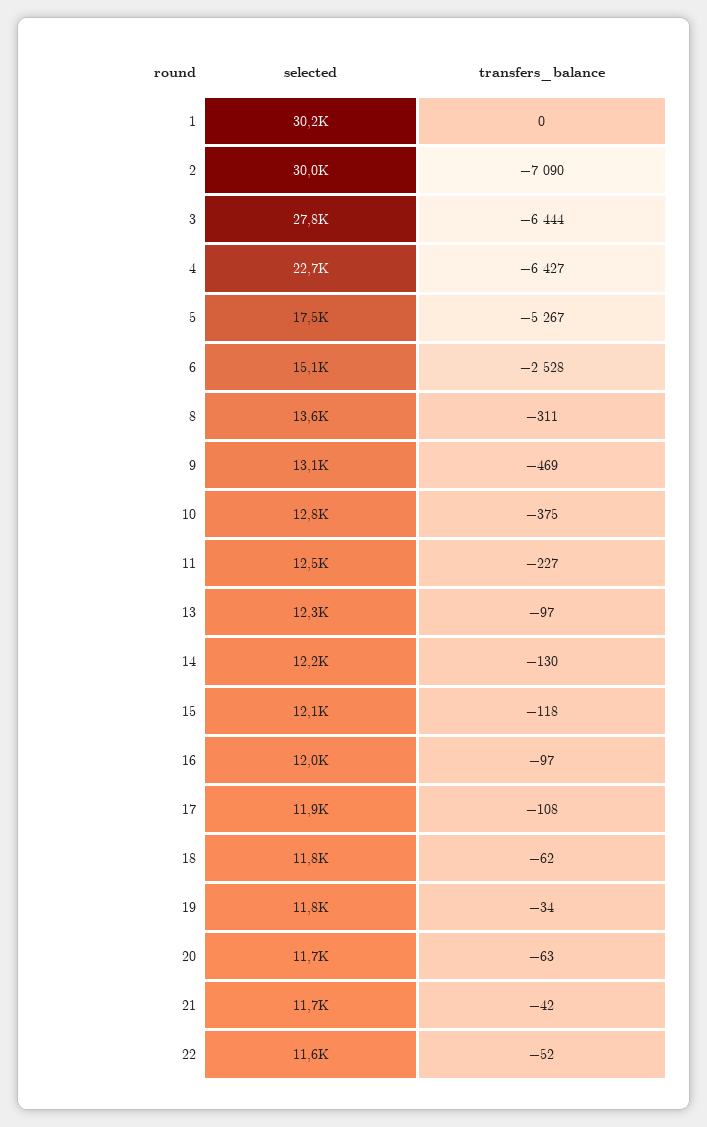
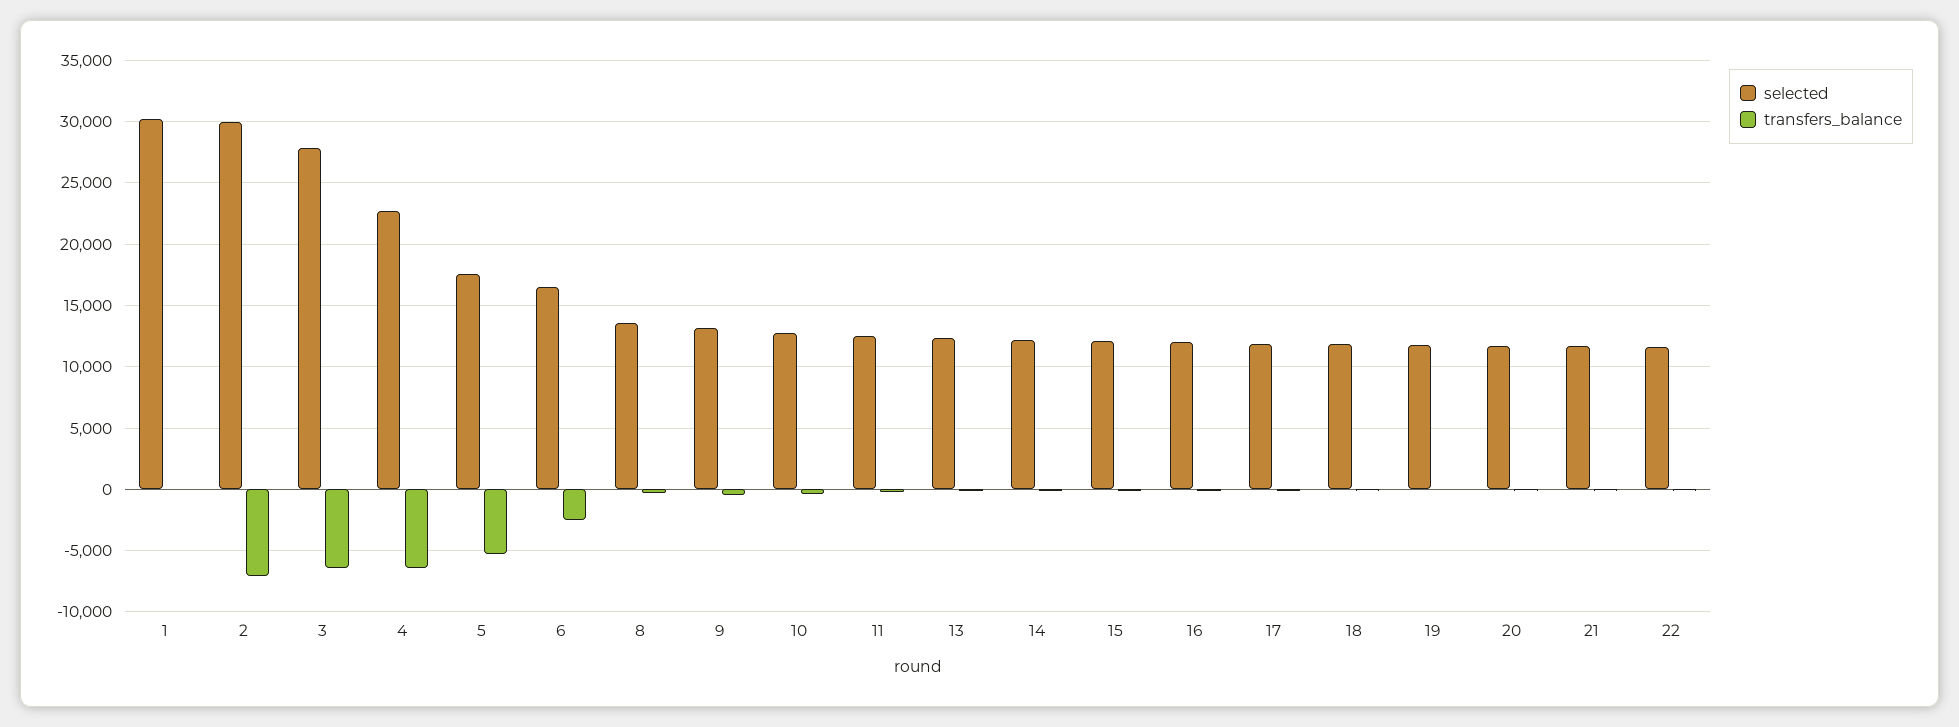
  {
    "selected": {
      "1": 30200,
      "2": 30000,
      "3": 27800,
      "4": 22700,
      "5": 17500,
-     "6": 15100,
+     "6": 16500,
      "8": 13600,
      "9": 13100,
      "10": 12800,
      "11": 12500,
      "13": 12300,
      "14": 12200,
      "15": 12100,
      "16": 12000,
      "17": 11900,
      "18": 11800,
      "19": 11800,
      "20": 11700,
      "21": 11700,
      "22": 11600
    },
    "transfers_balance": {
      "1": 0,
      "2": -7090,
      "3": -6444,
      "4": -6427,
      "5": -5267,
      "6": -2528,
      "8": -311,
      "9": -469,
      "10": -375,
      "11": -227,
      "13": -97,
      "14": -130,
      "15": -118,
      "16": -97,
      "17": -108,
      "18": -62,
      "19": -34,
      "20": -63,
      "21": -42,
      "22": -52
    }
  }

